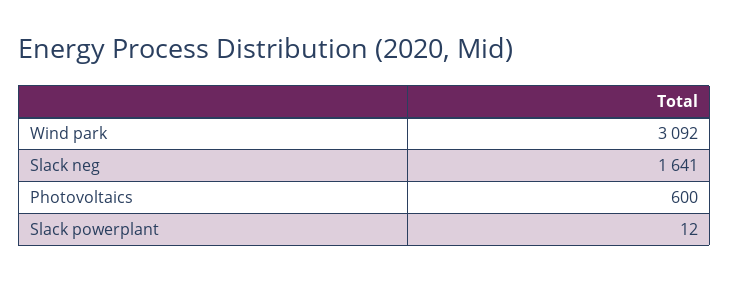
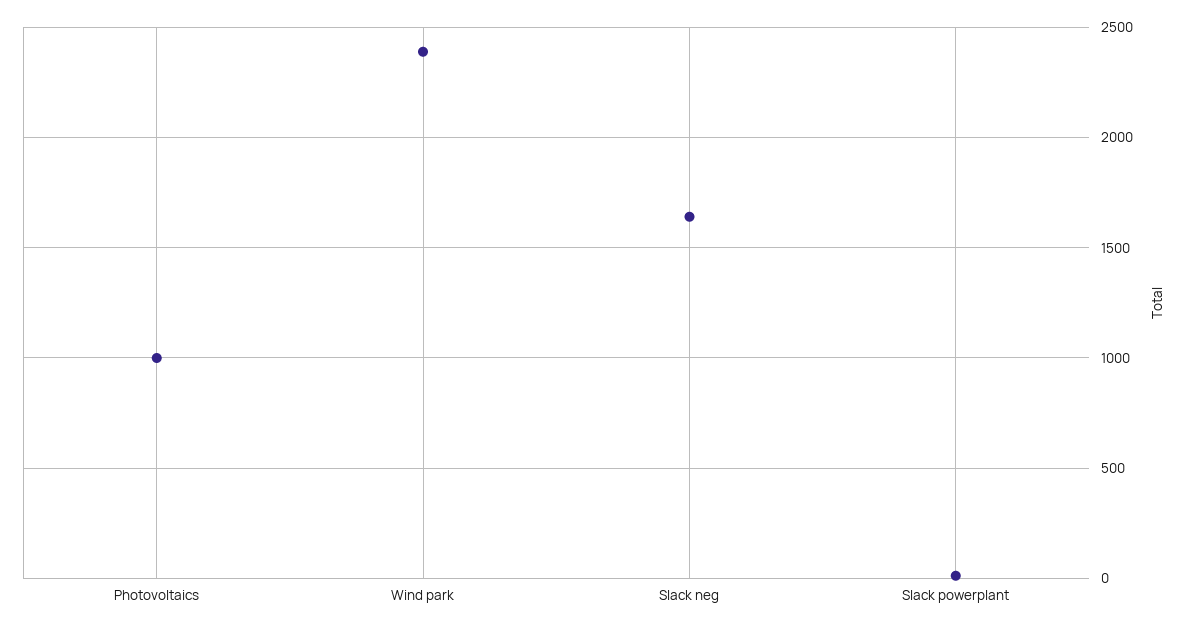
  {
-   "Wind park": 3092,
+   "Wind park": 2400,
    "Slack neg": 1641,
-   "Photovoltaics": 600,
+   "Photovoltaics": 1000,
    "Slack powerplant": 12
  }

